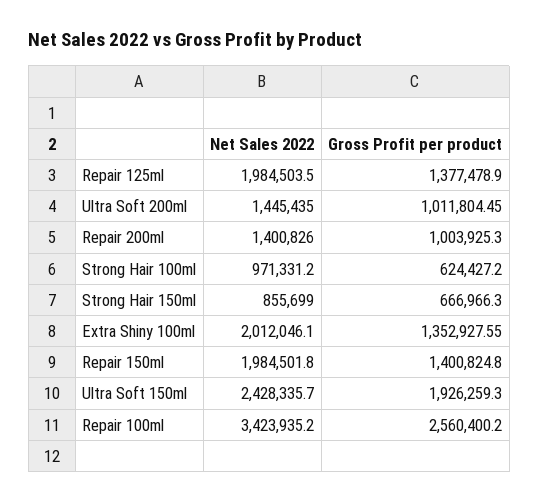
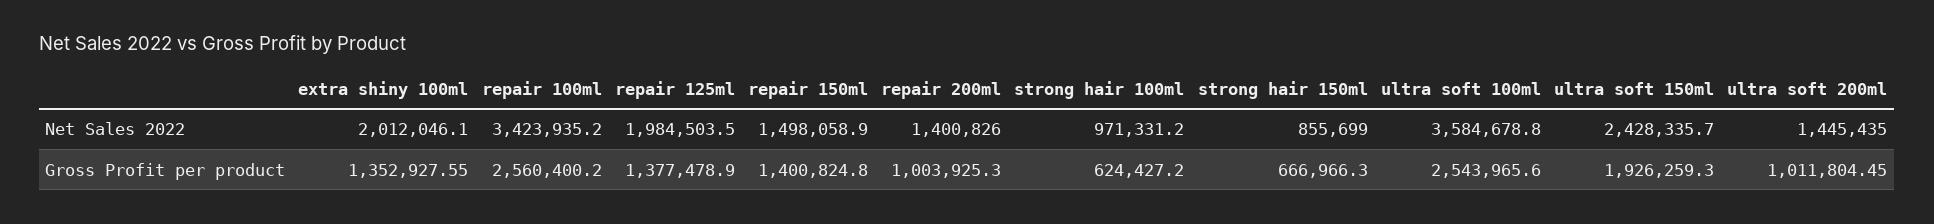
  {
    "Net Sales 2022": {
      "Repair 125ml": 1984503.5,
      "Ultra Soft 200ml": 1445435,
      "Repair 200ml": 1400826,
      "Strong Hair 100ml": 971331.2,
      "Strong Hair 150ml": 855699,
      "Extra Shiny 100ml": 2012046.1,
-     "Repair 150ml": 1984501.8,
+     "Repair 150ml": 1498058.9,
      "Ultra Soft 150ml": 2428335.7,
-     "Repair 100ml": 3423935.2
+     "Repair 100ml": 3423935.2,
+     "ultra soft 100ml": 3584678.8
    },
    "Gross Profit per product": {
      "Repair 125ml": 1377478.9,
      "Ultra Soft 200ml": 1011804.45,
      "Repair 200ml": 1003925.3,
      "Strong Hair 100ml": 624427.2,
      "Strong Hair 150ml": 666966.3,
      "Extra Shiny 100ml": 1352927.55,
      "Repair 150ml": 1400824.8,
      "Ultra Soft 150ml": 1926259.3,
-     "Repair 100ml": 2560400.2
+     "Repair 100ml": 2560400.2,
+     "ultra soft 100ml": 2543965.6
    }
  }

